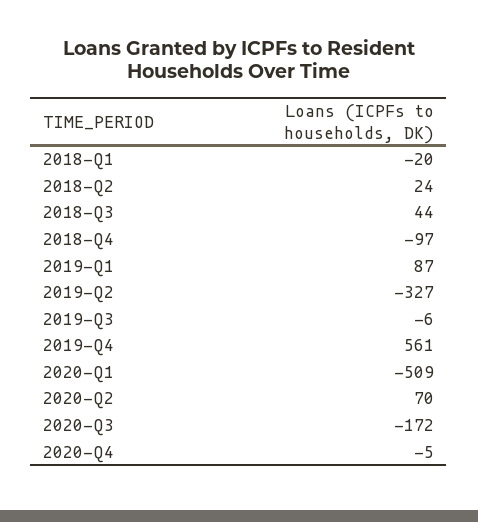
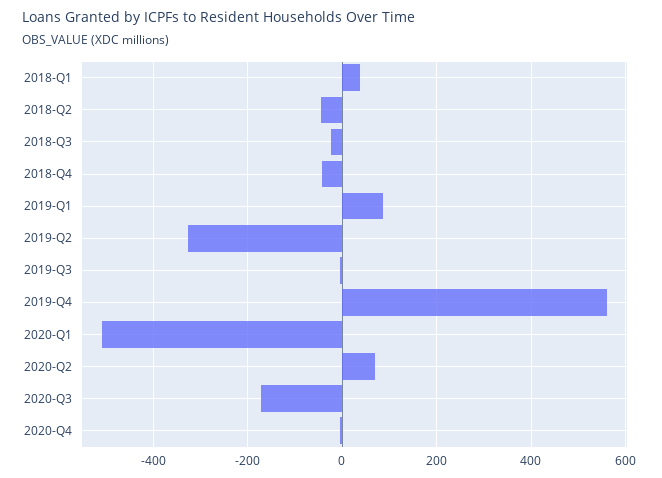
  {
-   "2018-Q1": -20,
+   "2018-Q1": 40,
-   "2018-Q2": 24,
+   "2018-Q2": -40,
-   "2018-Q3": 44,
+   "2018-Q3": -20,
-   "2018-Q4": -97,
+   "2018-Q4": -40,
    "2019-Q1": 87,
    "2019-Q2": -327,
    "2019-Q3": -6,
    "2019-Q4": 561,
    "2020-Q1": -509,
    "2020-Q2": 70,
    "2020-Q3": -172,
    "2020-Q4": -5
  }

